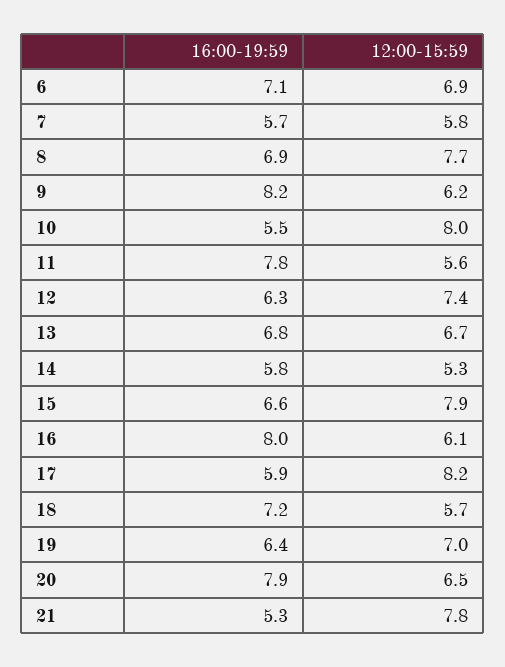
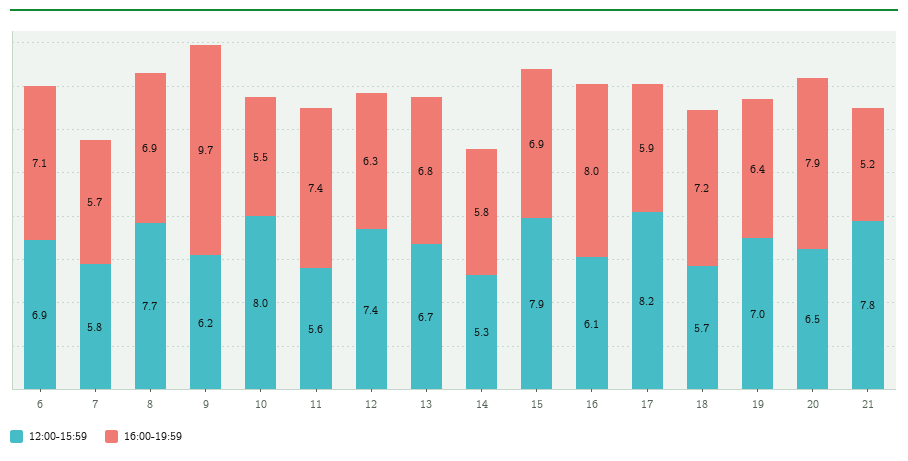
  {
    "16:00-19:59": {
      "6": 7.1,
      "7": 5.7,
      "8": 6.9,
-     "9": 8.2,
+     "9": 9.7,
      "10": 5.5,
-     "11": 7.8,
+     "11": 7.4,
      "12": 6.3,
      "13": 6.8,
      "14": 5.8,
-     "15": 6.6,
+     "15": 6.9,
      "16": 8,
      "17": 5.9,
      "18": 7.2,
      "19": 6.4,
      "20": 7.9,
-     "21": 5.3
+     "21": 5.2
    },
    "12:00-15:59": {
      "6": 6.9,
      "7": 5.8,
      "8": 7.7,
      "9": 6.2,
      "10": 8,
      "11": 5.6,
      "12": 7.4,
      "13": 6.7,
      "14": 5.3,
      "15": 7.9,
      "16": 6.1,
      "17": 8.2,
      "18": 5.7,
      "19": 7,
      "20": 6.5,
      "21": 7.8
    }
  }

